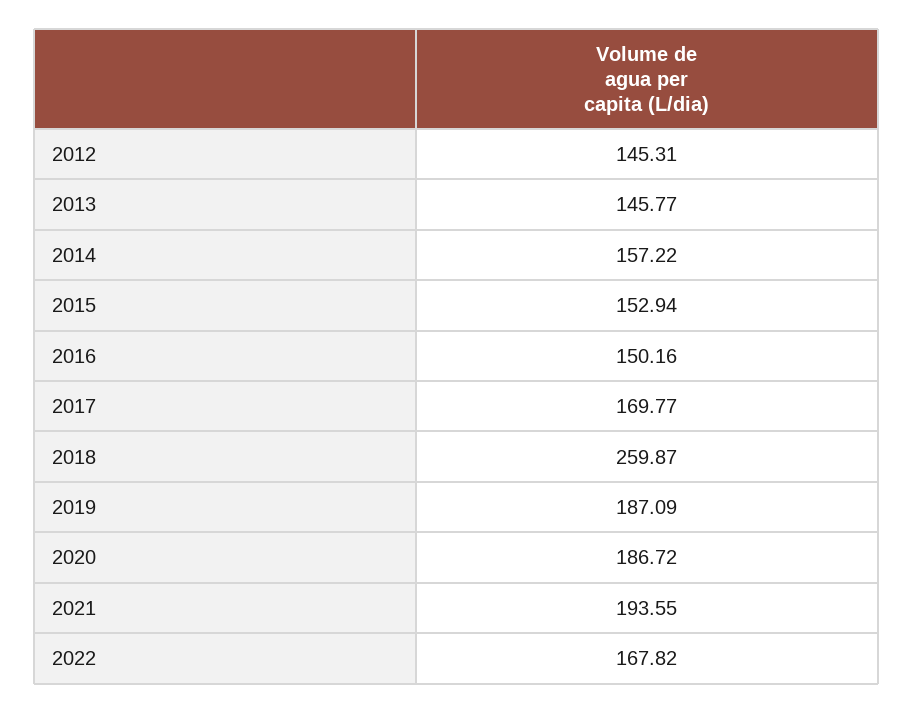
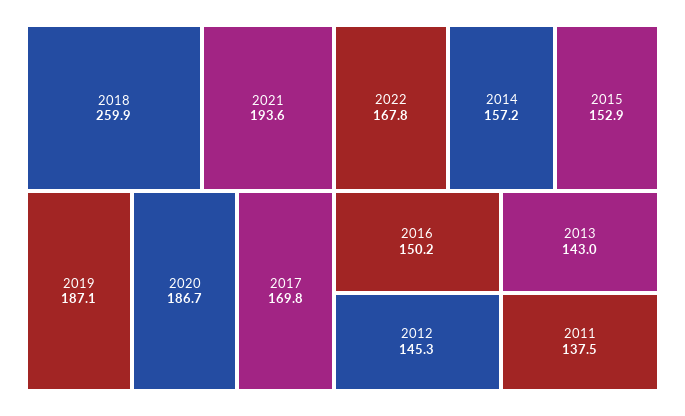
  {
    "2012": 145.31,
-   "2013": 145.77,
+   "2013": 143,
    "2014": 157.22,
    "2015": 152.94,
    "2016": 150.16,
    "2017": 169.77,
    "2018": 259.87,
    "2019": 187.09,
    "2020": 186.72,
    "2021": 193.55,
-   "2022": 167.82
+   "2022": 167.82,
+   "2011": 137.5
  }

